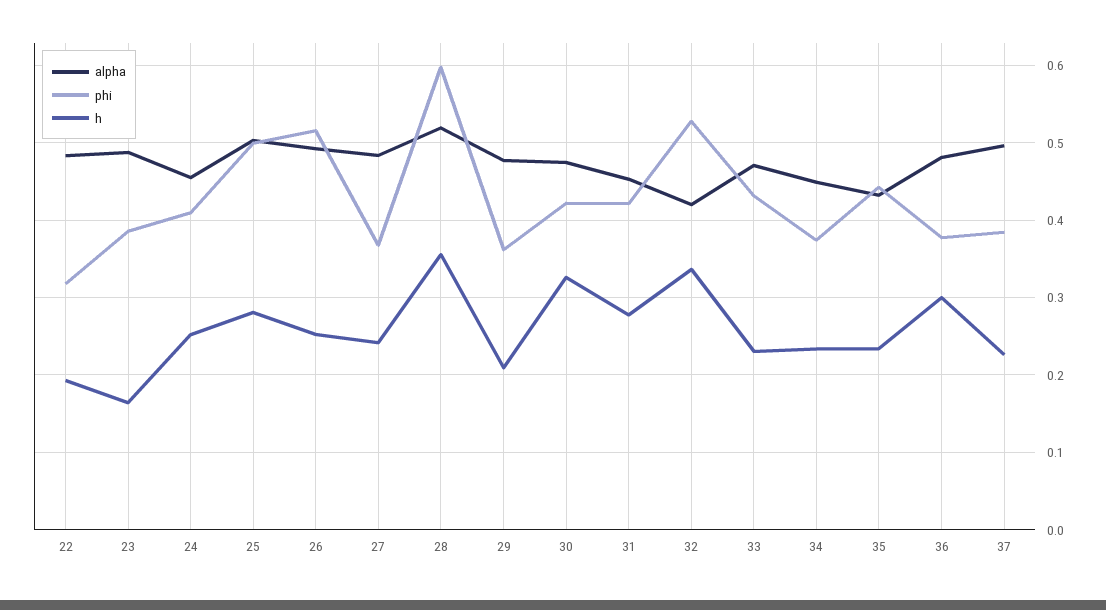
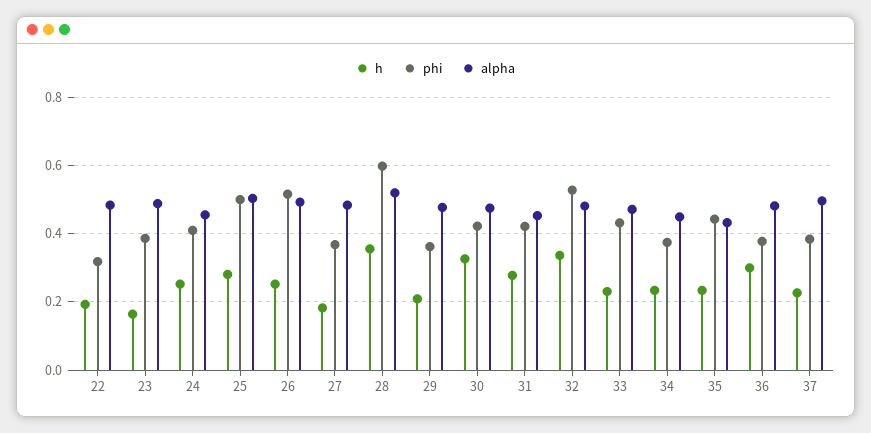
  {
    "alpha": {
      "22": 0.48,
      "23": 0.49,
      "24": 0.46,
      "25": 0.5,
      "26": 0.49,
      "27": 0.48,
      "28": 0.52,
      "29": 0.48,
      "30": 0.47,
      "31": 0.45,
-     "32": 0.42,
+     "32": 0.48,
      "33": 0.47,
      "34": 0.45,
      "35": 0.43,
      "36": 0.48,
      "37": 0.5
    },
    "phi": {
      "22": 0.32,
      "23": 0.39,
      "24": 0.41,
      "25": 0.5,
      "26": 0.52,
      "27": 0.37,
      "28": 0.6,
      "29": 0.36,
      "30": 0.42,
      "31": 0.42,
      "32": 0.53,
      "33": 0.43,
      "34": 0.37,
      "35": 0.44,
      "36": 0.38,
      "37": 0.38
    },
    "h": {
      "22": 0.19,
      "23": 0.16,
      "24": 0.25,
      "25": 0.28,
      "26": 0.25,
-     "27": 0.24,
+     "27": 0.18,
      "28": 0.36,
      "29": 0.21,
      "30": 0.33,
      "31": 0.28,
      "32": 0.34,
      "33": 0.23,
      "34": 0.23,
      "35": 0.23,
      "36": 0.3,
      "37": 0.23
    }
  }

